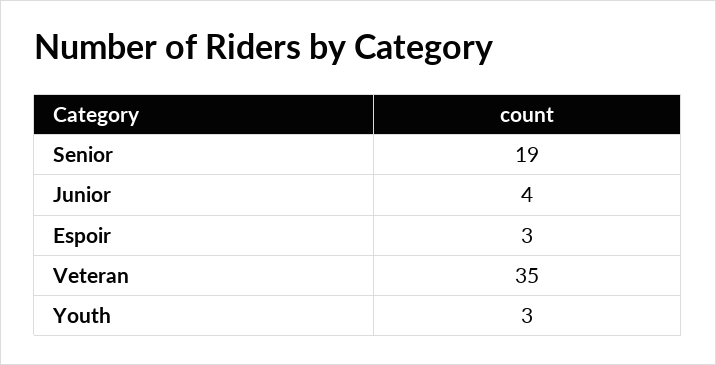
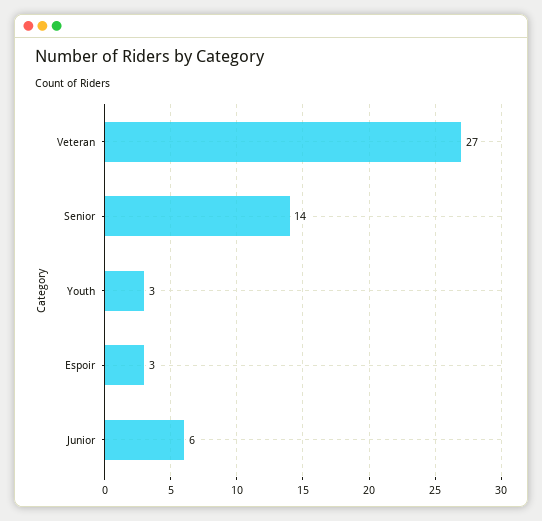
  {
-   "Senior": 19,
+   "Senior": 14,
-   "Junior": 4,
+   "Junior": 6,
    "Espoir": 3,
-   "Veteran": 35,
+   "Veteran": 27,
    "Youth": 3
  }

